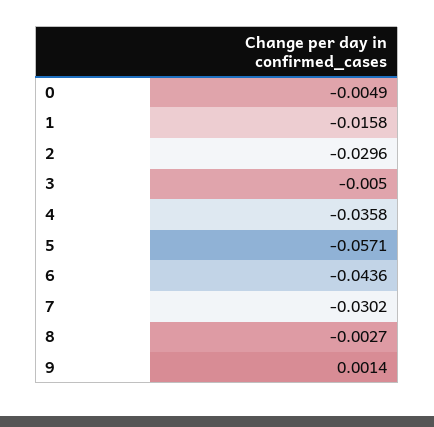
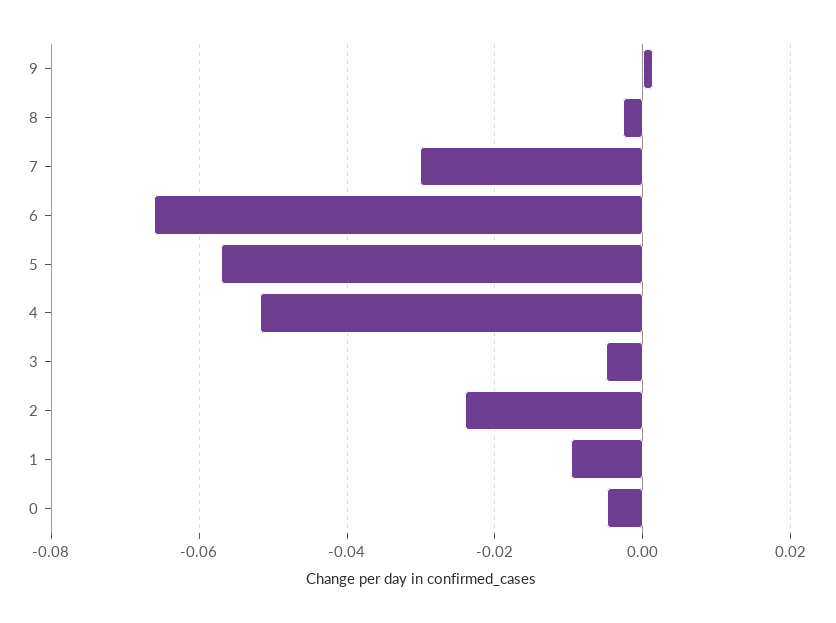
  {
    "0": -0.0049,
-   "1": -0.0158,
+   "1": -0.01,
-   "2": -0.0296,
+   "2": -0.024,
    "3": -0.005,
-   "4": -0.0358,
+   "4": -0.052,
    "5": -0.0571,
-   "6": -0.0436,
+   "6": -0.066,
    "7": -0.0302,
    "8": -0.0027,
    "9": 0.0014
  }

